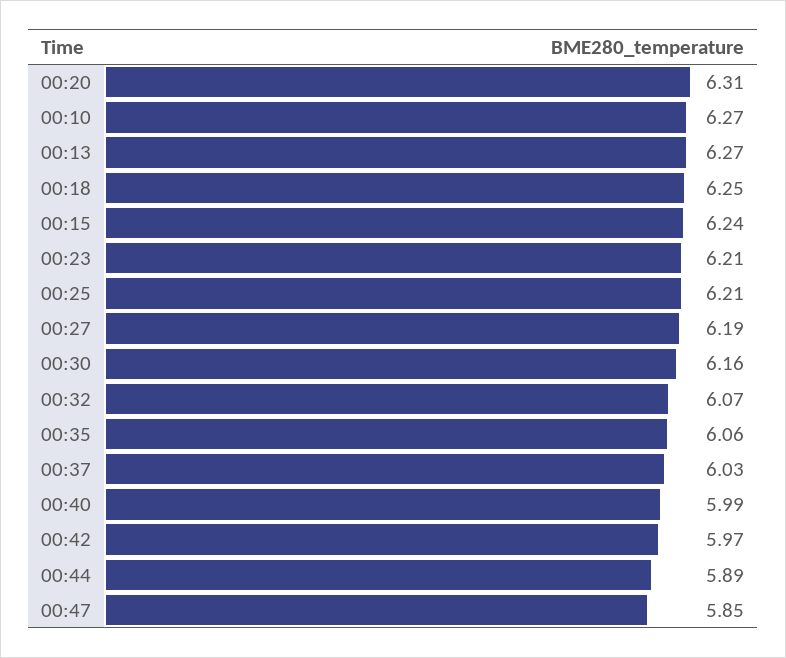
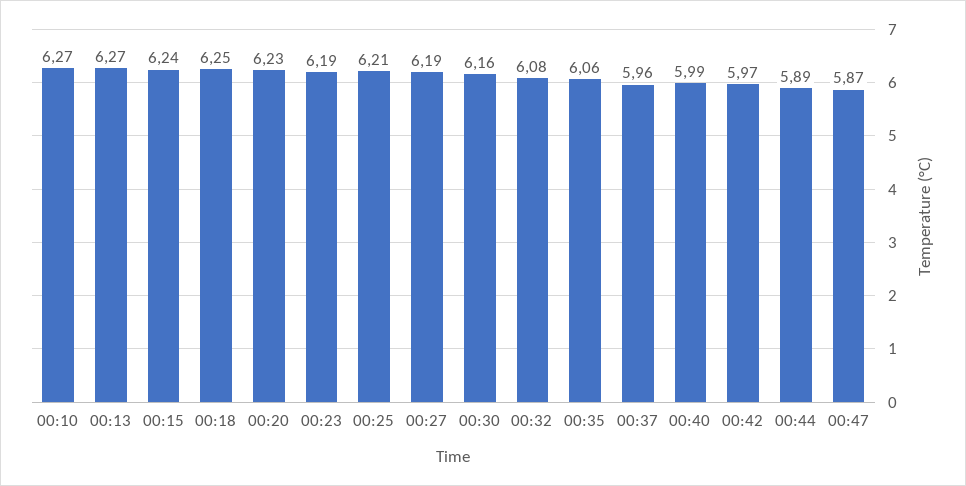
  {
-   "00:20": 6.31,
+   "00:20": 6.23,
    "00:10": 6.27,
    "00:13": 6.27,
    "00:18": 6.25,
    "00:15": 6.24,
-   "00:23": 6.21,
+   "00:23": 6.19,
    "00:25": 6.21,
    "00:27": 6.19,
    "00:30": 6.16,
-   "00:32": 6.07,
+   "00:32": 6.08,
    "00:35": 6.06,
-   "00:37": 6.03,
+   "00:37": 5.96,
    "00:40": 5.99,
    "00:42": 5.97,
    "00:44": 5.89,
-   "00:47": 5.85
+   "00:47": 5.87
  }

